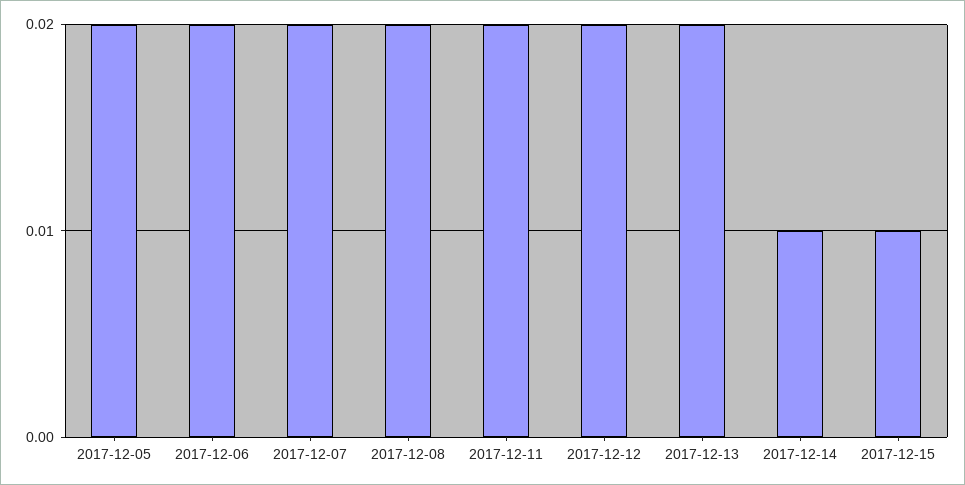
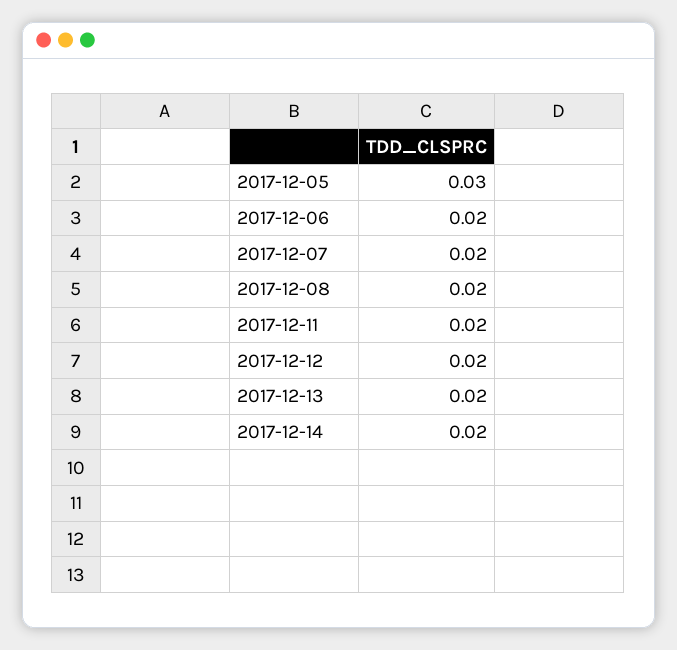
  {
-   "2017-12-05": 0.02,
+   "2017-12-05": 0.03,
    "2017-12-06": 0.02,
    "2017-12-07": 0.02,
    "2017-12-08": 0.02,
    "2017-12-11": 0.02,
    "2017-12-12": 0.02,
    "2017-12-13": 0.02,
-   "2017-12-14": 0.01,
+   "2017-12-14": 0.02
-   "2017-12-15": 0.01
  }

